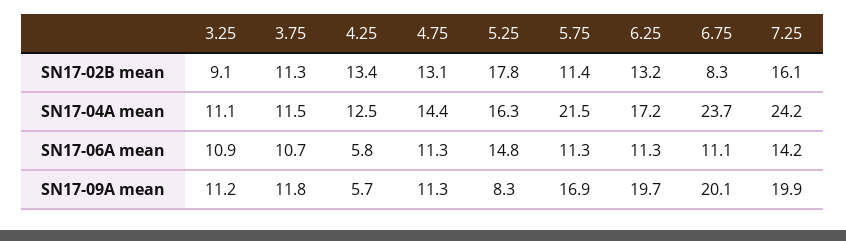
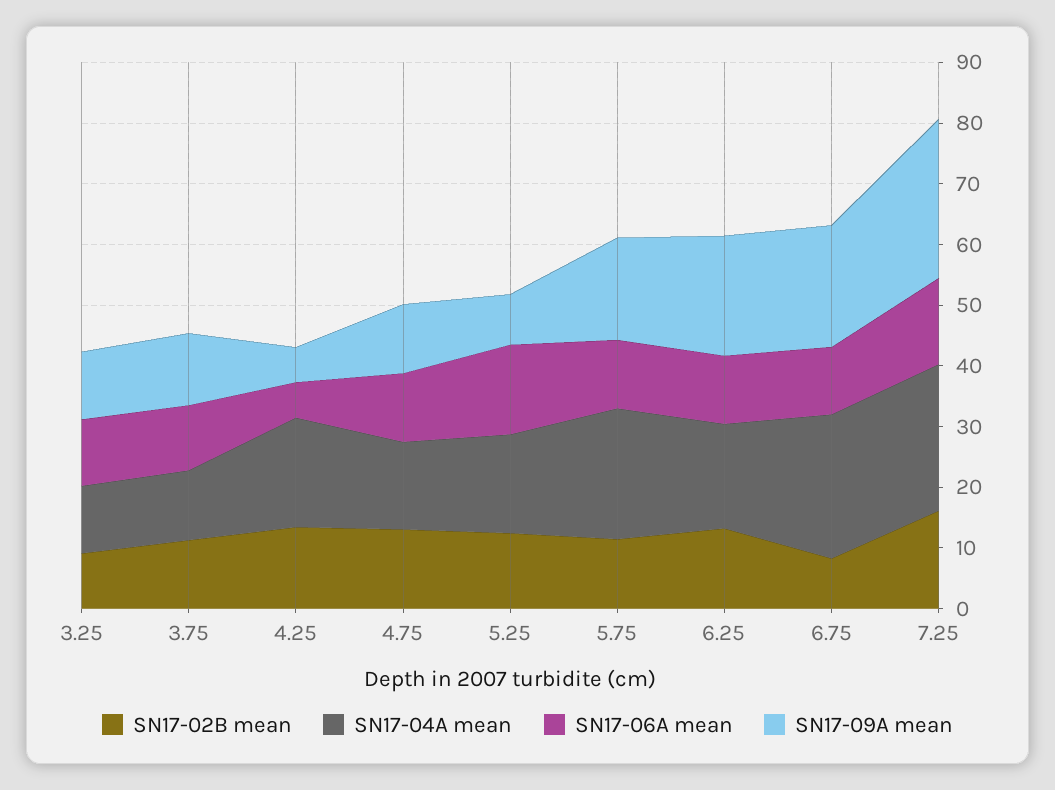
  {
    "SN17-02B mean": {
      "3.25": 9.1,
      "3.75": 11.3,
      "4.25": 13.4,
      "4.75": 13.1,
-     "5.25": 17.8,
+     "5.25": 12,
      "5.75": 11.4,
      "6.25": 13.2,
      "6.75": 8.3,
      "7.25": 16.1
    },
    "SN17-04A mean": {
      "3.25": 11.1,
      "3.75": 11.5,
-     "4.25": 12.5,
+     "4.25": 18,
      "4.75": 14.4,
      "5.25": 16.3,
      "5.75": 21.5,
      "6.25": 17.2,
      "6.75": 23.7,
      "7.25": 24.2
    },
    "SN17-06A mean": {
      "3.25": 10.9,
      "3.75": 10.7,
      "4.25": 5.8,
      "4.75": 11.3,
      "5.25": 14.8,
      "5.75": 11.3,
      "6.25": 11.3,
      "6.75": 11.1,
      "7.25": 14.2
    },
    "SN17-09A mean": {
      "3.25": 11.2,
      "3.75": 11.8,
      "4.25": 5.7,
      "4.75": 11.3,
      "5.25": 8.3,
      "5.75": 16.9,
      "6.25": 19.7,
      "6.75": 20.1,
-     "7.25": 19.9
+     "7.25": 26
    }
  }

